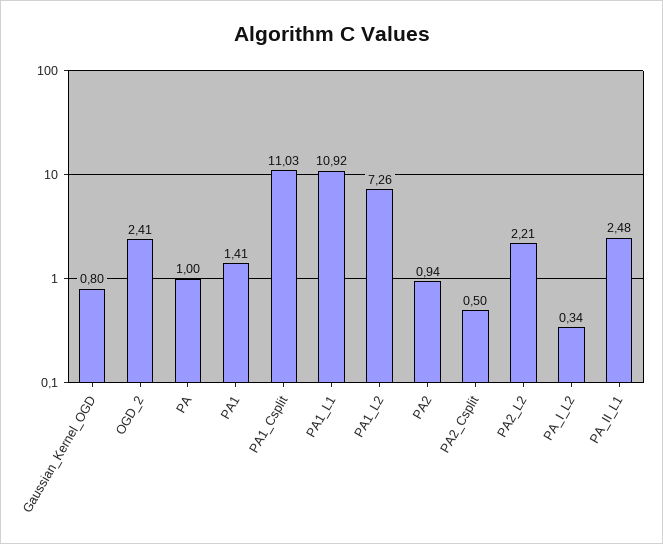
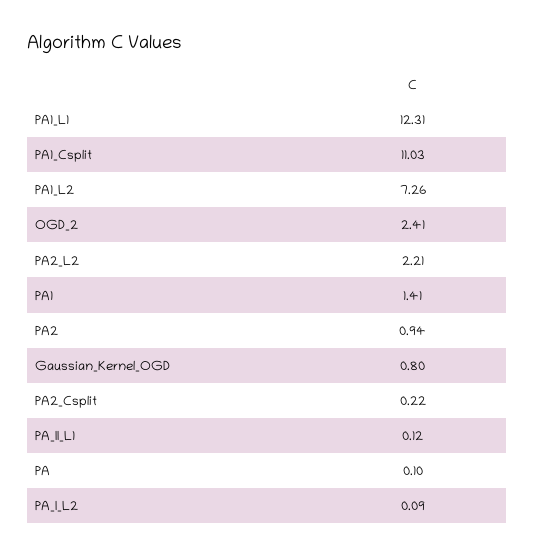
  {
    "Gaussian_Kernel_OGD": 0.8,
    "OGD_2": 2.41,
-   "PA": 1,
+   "PA": 0.1,
    "PA1": 1.41,
    "PA1_Csplit": 11.03,
-   "PA1_L1": 10.92,
+   "PA1_L1": 12.31,
    "PA1_L2": 7.26,
    "PA2": 0.94,
-   "PA2_Csplit": 0.5,
+   "PA2_Csplit": 0.22,
    "PA2_L2": 2.21,
-   "PA_I_L2": 0.34,
+   "PA_I_L2": 0.09,
-   "PA_II_L1": 2.48
+   "PA_II_L1": 0.12
  }

